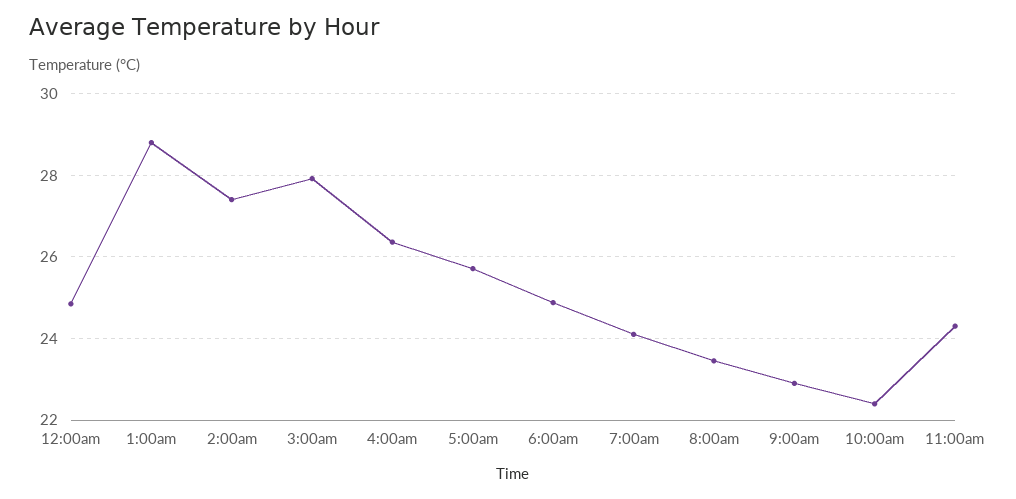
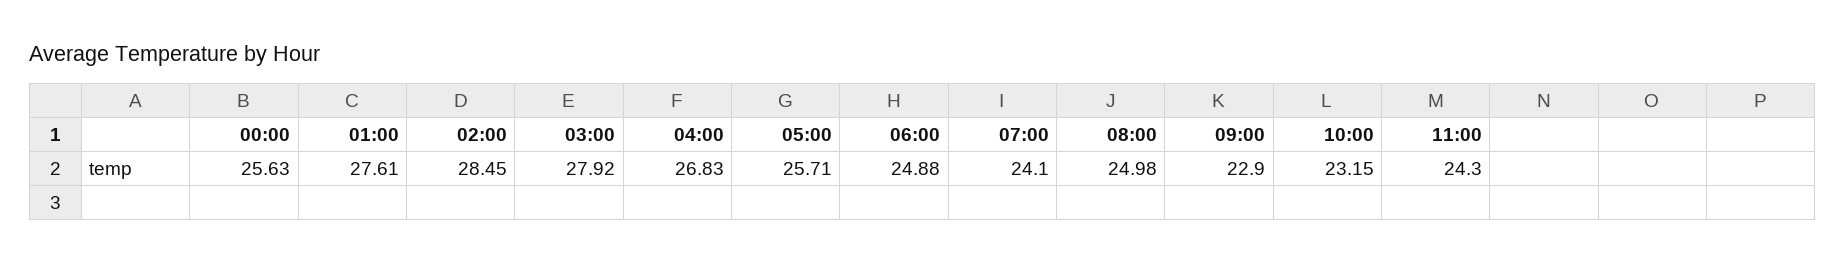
  {
-   "12:00am": 24.8,
+   "12:00am": 25.63,
-   "1:00am": 28.8,
+   "1:00am": 27.61,
-   "2:00am": 27.4,
+   "2:00am": 28.45,
    "3:00am": 27.92,
-   "4:00am": 26.4,
+   "4:00am": 26.83,
    "5:00am": 25.71,
    "6:00am": 24.88,
    "7:00am": 24.1,
-   "8:00am": 23.4,
+   "8:00am": 24.98,
    "9:00am": 22.9,
-   "10:00am": 22.4,
+   "10:00am": 23.15,
    "11:00am": 24.3
  }

